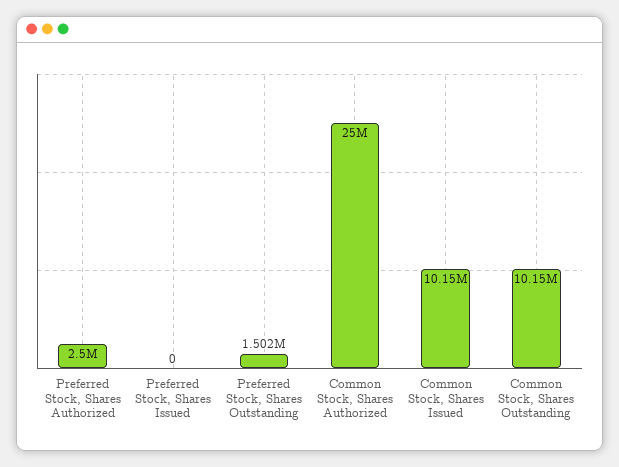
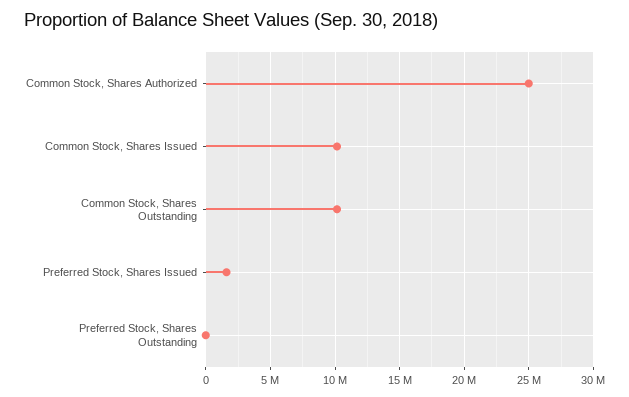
  {
-   "Preferred Stock, Shares Authorized": 2500000,
-   "Preferred Stock, Shares Issued": 0,
+   "Preferred Stock, Shares Issued": 1500000,
-   "Preferred Stock, Shares Outstanding": 1502000,
+   "Preferred Stock, Shares Outstanding": 0,
    "Common Stock, Shares Authorized": 25000000,
    "Common Stock, Shares Issued": 10150000,
    "Common Stock, Shares Outstanding": 10150000
  }

